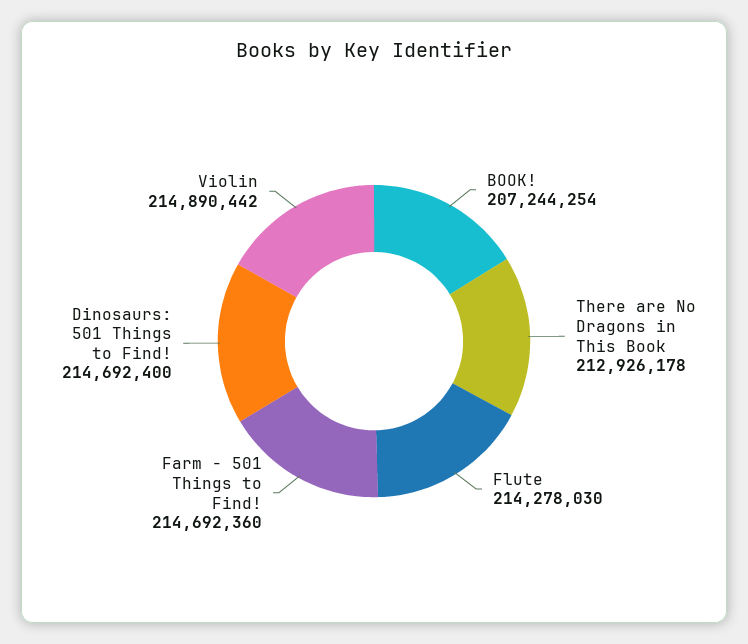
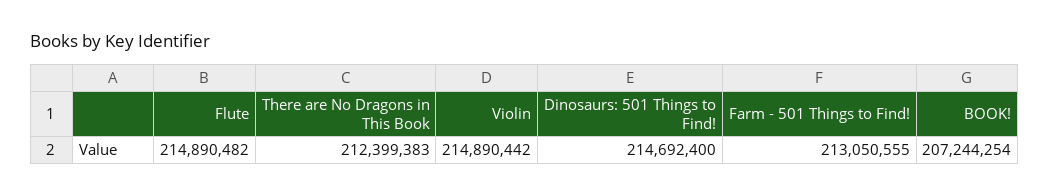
  {
    "BOOK!": 207244254,
-   "There are No Dragons in This Book": 212926178,
+   "There are No Dragons in This Book": 212399383,
-   "Flute": 214278030,
+   "Flute": 214890482,
-   "Farm - 501 Things to Find!": 214692360,
+   "Farm - 501 Things to Find!": 213050555,
    "Dinosaurs: 501 Things to Find!": 214692400,
    "Violin": 214890442
  }

